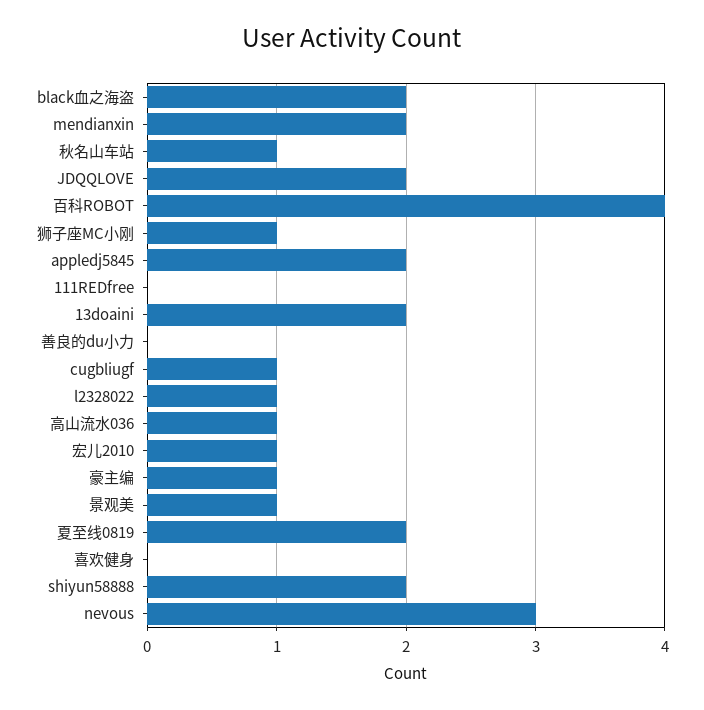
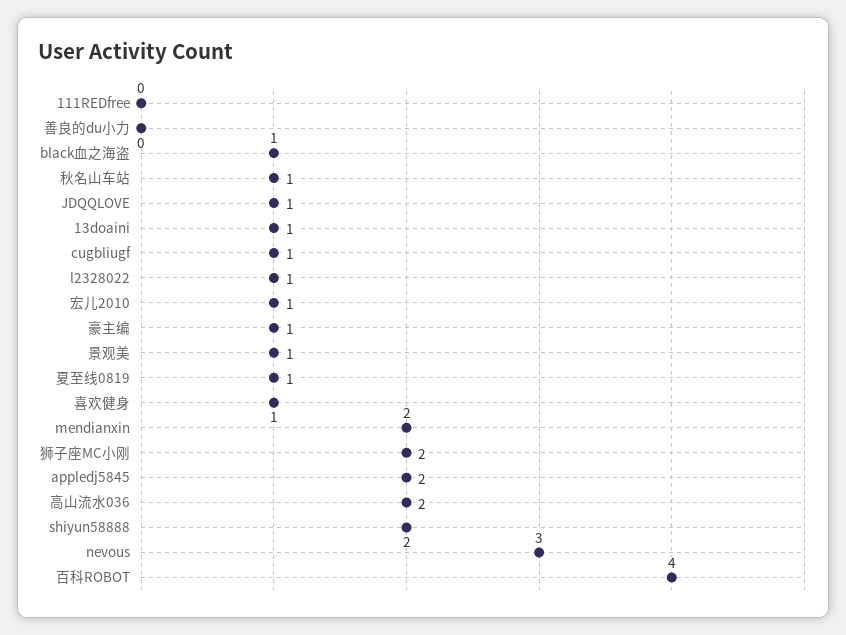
  {
-   "black血之海盗": 2,
+   "black血之海盗": 1,
    "mendianxin": 2,
    "秋名山车站": 1,
-   "JDQQLOVE": 2,
+   "JDQQLOVE": 1,
    "百科ROBOT": 4,
-   "狮子座MC小刚": 1,
+   "狮子座MC小刚": 2,
    "appledj5845": 2,
    "111REDfree": 0,
-   "13doaini": 2,
+   "13doaini": 1,
    "善良的du小力": 0,
    "cugbliugf": 1,
    "l2328022": 1,
-   "高山流水036": 1,
+   "高山流水036": 2,
    "宏儿2010": 1,
    "豪主编": 1,
    "景观美": 1,
-   "夏至线0819": 2,
+   "夏至线0819": 1,
-   "喜欢健身": 0,
+   "喜欢健身": 1,
    "shiyun58888": 2,
    "nevous": 3
  }

